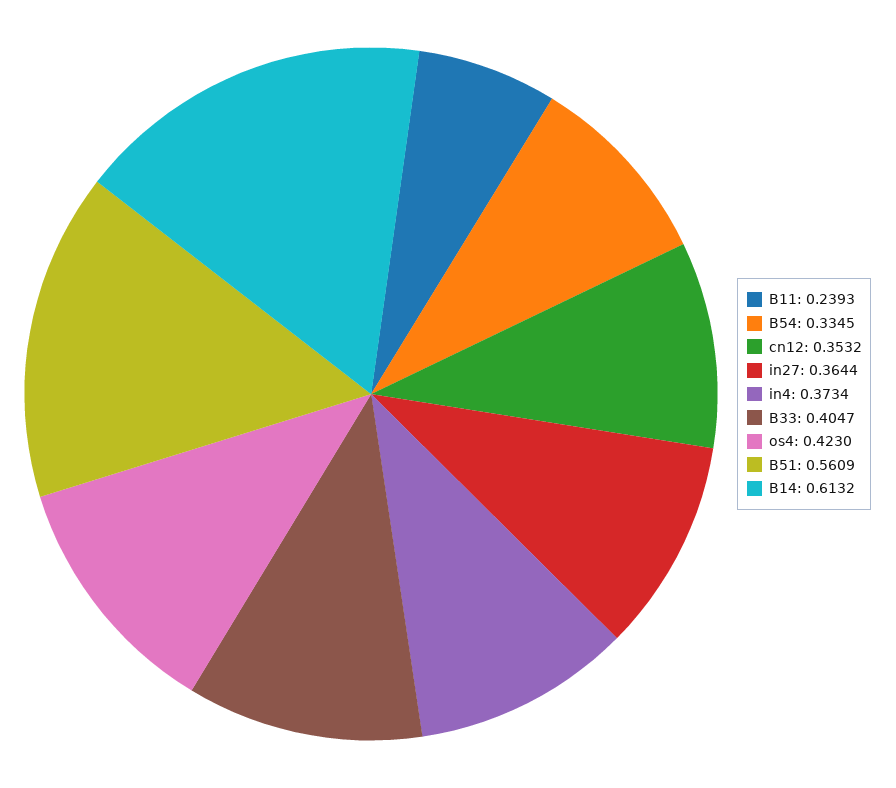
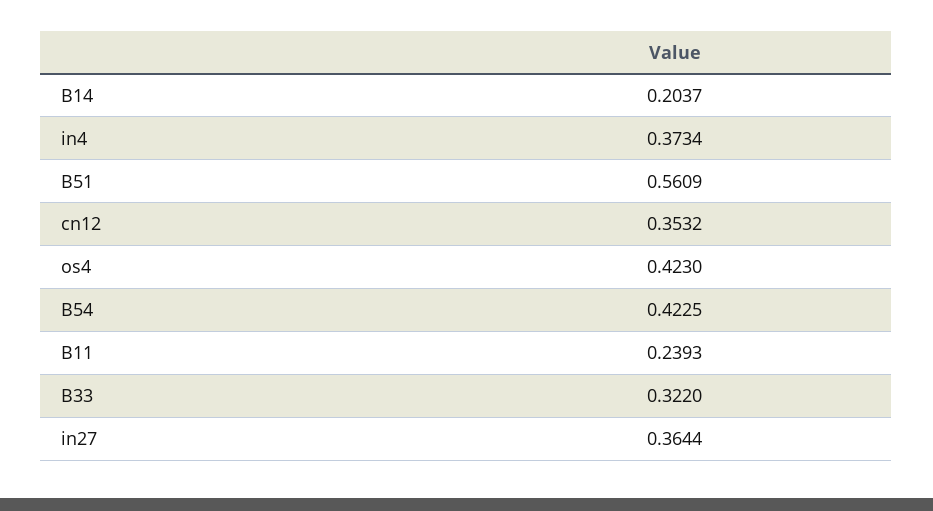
  {
    "B11": 0.2393,
-   "B54": 0.3345,
+   "B54": 0.4225,
    "cn12": 0.3532,
    "in27": 0.3644,
    "in4": 0.3734,
-   "B33": 0.4047,
+   "B33": 0.322,
    "os4": 0.423,
    "B51": 0.5609,
-   "B14": 0.6132
+   "B14": 0.2037
  }

